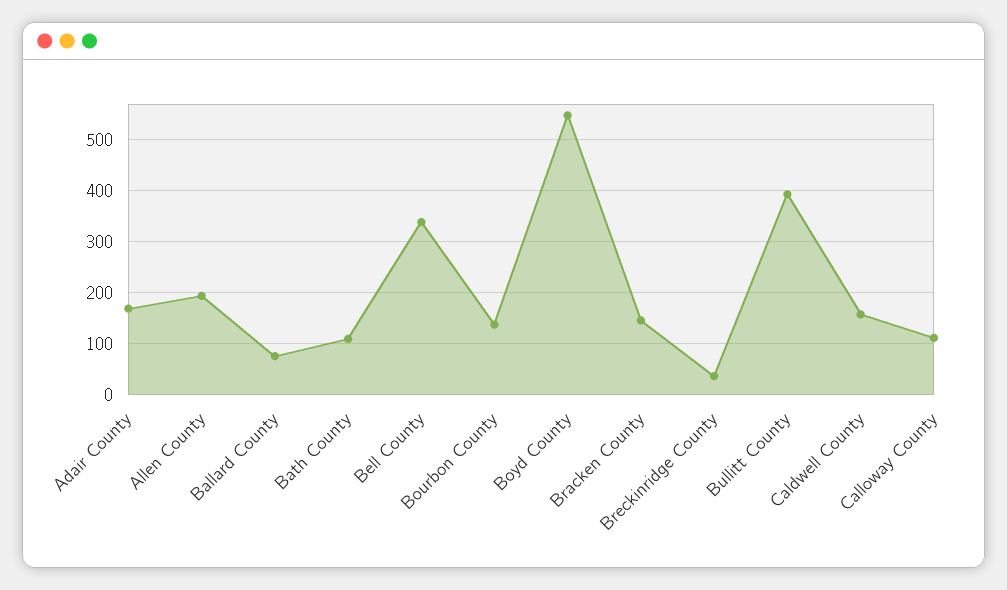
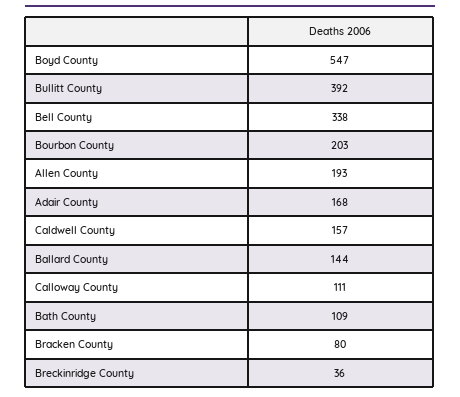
  {
    "Adair County": 168,
    "Allen County": 193,
-   "Ballard County": 80,
+   "Ballard County": 144,
    "Bath County": 109,
    "Bell County": 338,
-   "Bourbon County": 140,
+   "Bourbon County": 203,
    "Boyd County": 547,
-   "Bracken County": 140,
+   "Bracken County": 80,
    "Breckinridge County": 36,
    "Bullitt County": 392,
    "Caldwell County": 157,
    "Calloway County": 111
  }

